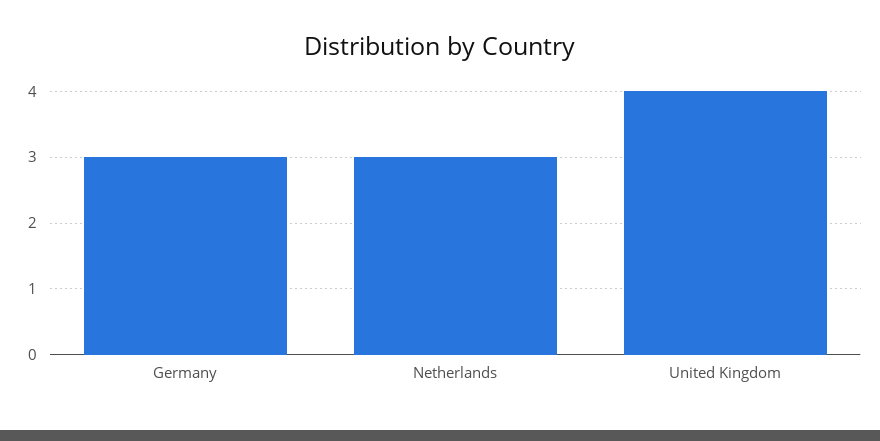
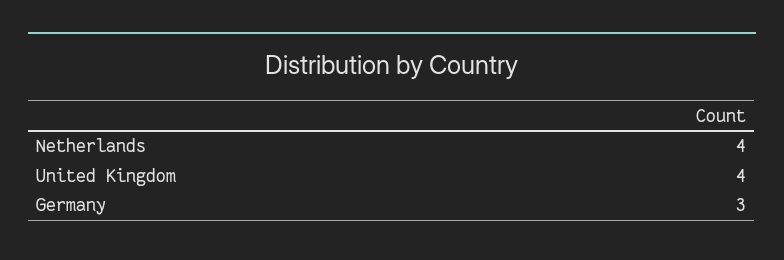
  {
    "Germany": 3,
-   "Netherlands": 3,
+   "Netherlands": 4,
    "United Kingdom": 4
  }

